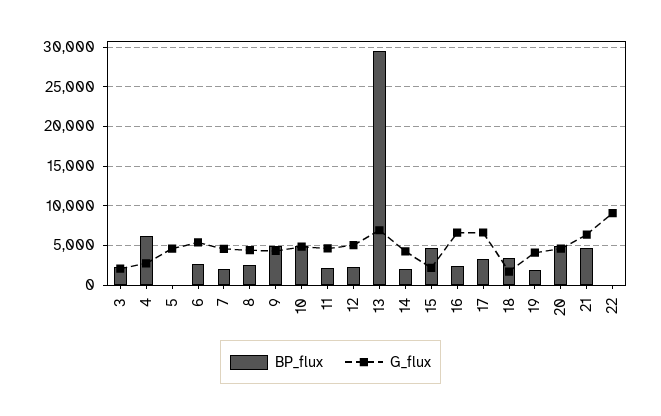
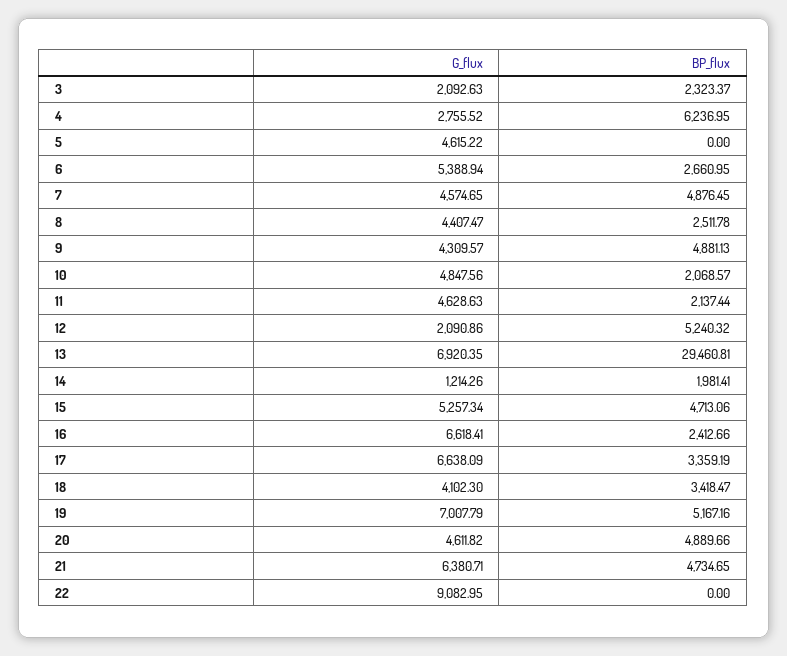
  {
    "BP_flux": {
      "3": 2323.37,
      "4": 6236.95,
      "5": 0,
      "6": 2660.95,
-     "7": 2000,
+     "7": 4876.45,
      "8": 2511.78,
      "9": 4881.13,
-     "10": 5000,
+     "10": 2068.57,
      "11": 2137.44,
-     "12": 2000,
+     "12": 5240.32,
      "13": 29460.81,
      "14": 1981.41,
      "15": 4713.06,
      "16": 2412.66,
      "17": 3359.19,
      "18": 3418.47,
-     "19": 2000,
+     "19": 5167.16,
      "20": 4889.66,
      "21": 4734.65,
      "22": 0
    },
    "G_flux": {
      "3": 2092.63,
      "4": 2755.52,
      "5": 4615.22,
      "6": 5388.94,
      "7": 4574.65,
      "8": 4407.47,
      "9": 4309.57,
      "10": 4847.56,
      "11": 4628.63,
-     "12": 5000,
+     "12": 2090.86,
      "13": 6920.35,
-     "14": 4000,
+     "14": 1214.26,
-     "15": 2000,
+     "15": 5257.34,
      "16": 6618.41,
      "17": 6638.09,
-     "18": 2000,
+     "18": 4102.3,
-     "19": 4000,
+     "19": 7007.79,
      "20": 4611.82,
      "21": 6380.71,
      "22": 9082.95
    }
  }

